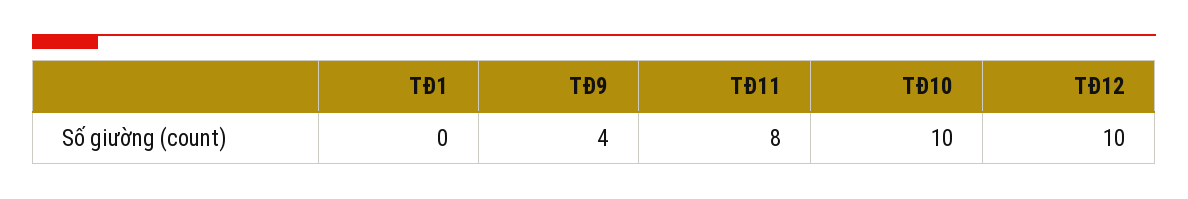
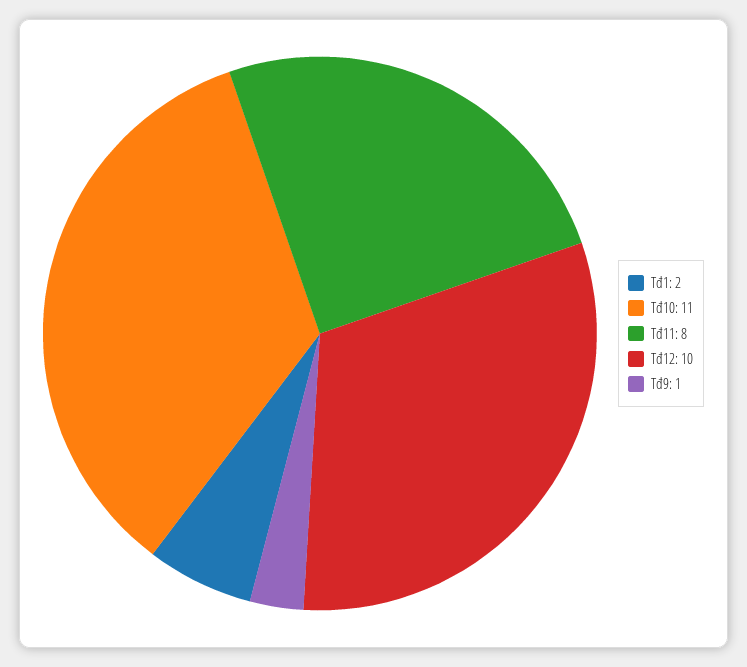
  {
-   "TĐ1": 0,
+   "TĐ1": 2,
-   "TĐ9": 4,
+   "TĐ9": 1,
    "TĐ11": 8,
-   "TĐ10": 10,
+   "TĐ10": 11,
    "TĐ12": 10
  }

